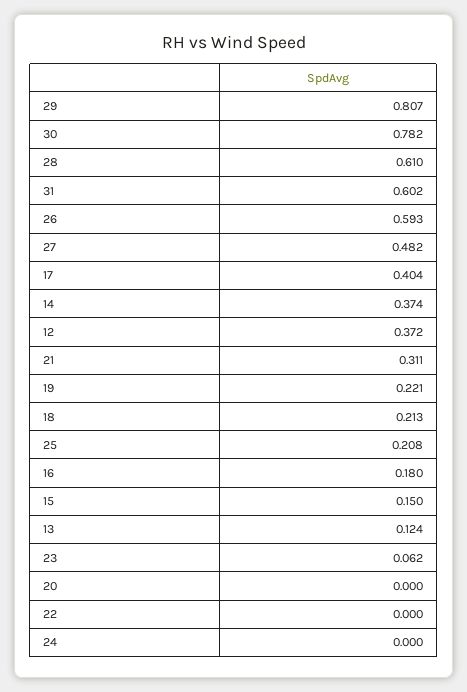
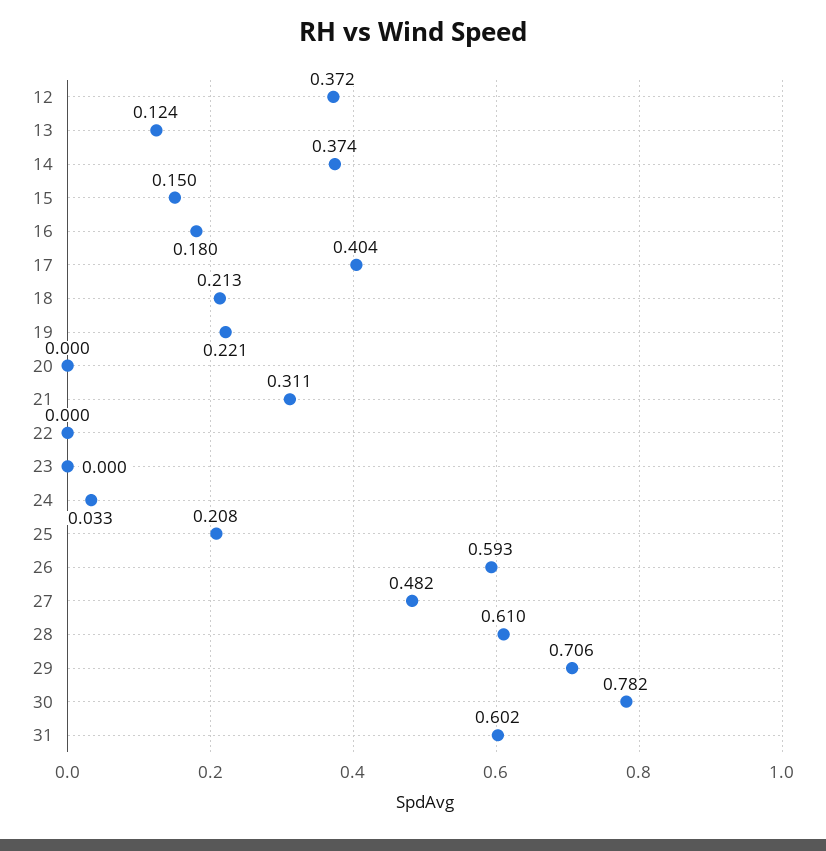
  {
-   "29": 0.807,
+   "29": 0.706,
    "30": 0.782,
    "28": 0.61,
    "31": 0.602,
    "26": 0.593,
    "27": 0.482,
    "17": 0.404,
    "14": 0.374,
    "12": 0.372,
    "21": 0.311,
    "19": 0.221,
    "18": 0.213,
    "25": 0.208,
    "16": 0.18,
    "15": 0.15,
    "13": 0.124,
-   "23": 0.062,
+   "23": 0,
    "20": 0,
    "22": 0,
-   "24": 0
+   "24": 0.033
  }

